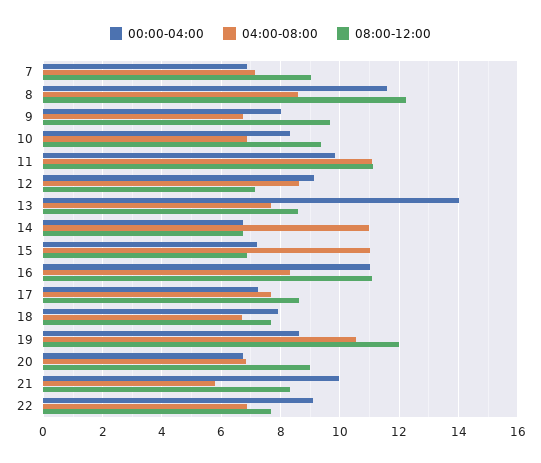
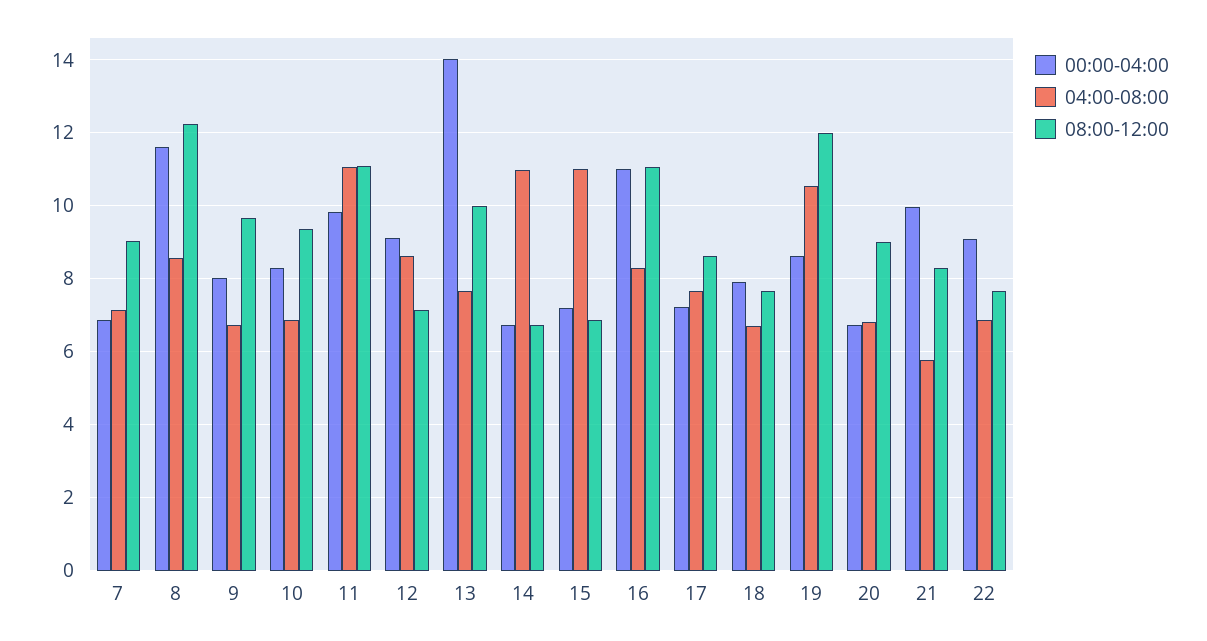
  {
    "00:00-04:00": {
      "7": 6.8,
      "8": 11.6,
      "9": 8,
      "10": 8.4,
      "11": 9.8,
      "12": 9.2,
      "13": 14,
      "14": 6.8,
      "15": 7.2,
      "16": 11,
      "17": 7.2,
      "18": 8,
      "19": 8.6,
      "20": 6.8,
      "21": 10,
      "22": 9.2
    },
    "04:00-08:00": {
      "7": 7.2,
      "8": 8.6,
      "9": 6.8,
      "10": 6.8,
      "11": 11,
      "12": 8.6,
      "13": 7.6,
      "14": 11,
      "15": 11,
      "16": 8.4,
      "17": 7.6,
      "18": 6.8,
      "19": 10.6,
      "20": 6.8,
      "21": 5.8,
      "22": 6.8
    },
    "08:00-12:00": {
      "7": 9,
      "8": 12.2,
      "9": 9.6,
      "10": 9.4,
      "11": 11.2,
      "12": 7.2,
-     "13": 8.5,
+     "13": 10,
      "14": 6.8,
      "15": 6.8,
      "16": 11,
      "17": 8.6,
      "18": 7.6,
      "19": 12,
      "20": 9,
      "21": 8.4,
      "22": 7.6
    }
  }

